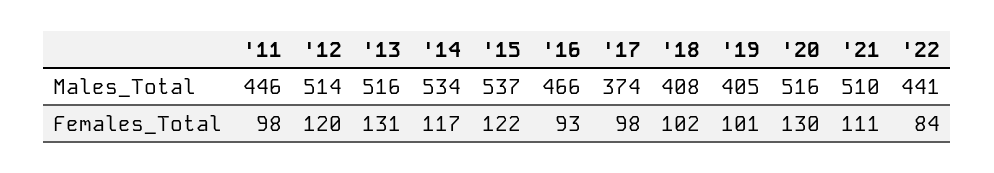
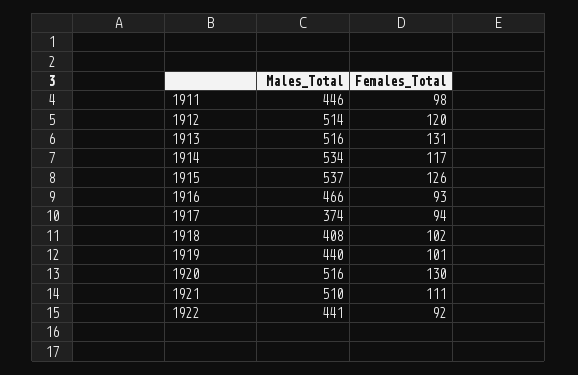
  {
    "'11": {
      "Males_Total": 446,
      "Females_Total": 98
    },
    "'12": {
      "Males_Total": 514,
      "Females_Total": 120
    },
    "'13": {
      "Males_Total": 516,
      "Females_Total": 131
    },
    "'14": {
      "Males_Total": 534,
      "Females_Total": 117
    },
    "'15": {
      "Males_Total": 537,
-     "Females_Total": 122
+     "Females_Total": 126
    },
    "'16": {
      "Males_Total": 466,
      "Females_Total": 93
    },
    "'17": {
      "Males_Total": 374,
-     "Females_Total": 98
+     "Females_Total": 94
    },
    "'18": {
      "Males_Total": 408,
      "Females_Total": 102
    },
    "'19": {
-     "Males_Total": 405,
+     "Males_Total": 440,
      "Females_Total": 101
    },
    "'20": {
      "Males_Total": 516,
      "Females_Total": 130
    },
    "'21": {
      "Males_Total": 510,
      "Females_Total": 111
    },
    "'22": {
      "Males_Total": 441,
-     "Females_Total": 84
+     "Females_Total": 92
    }
  }

